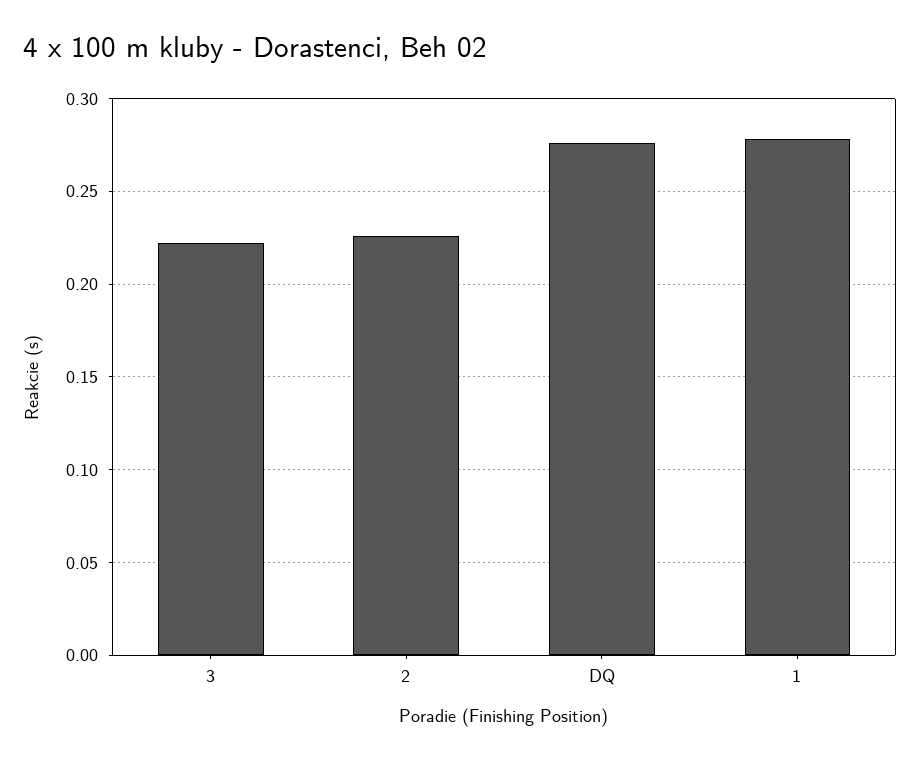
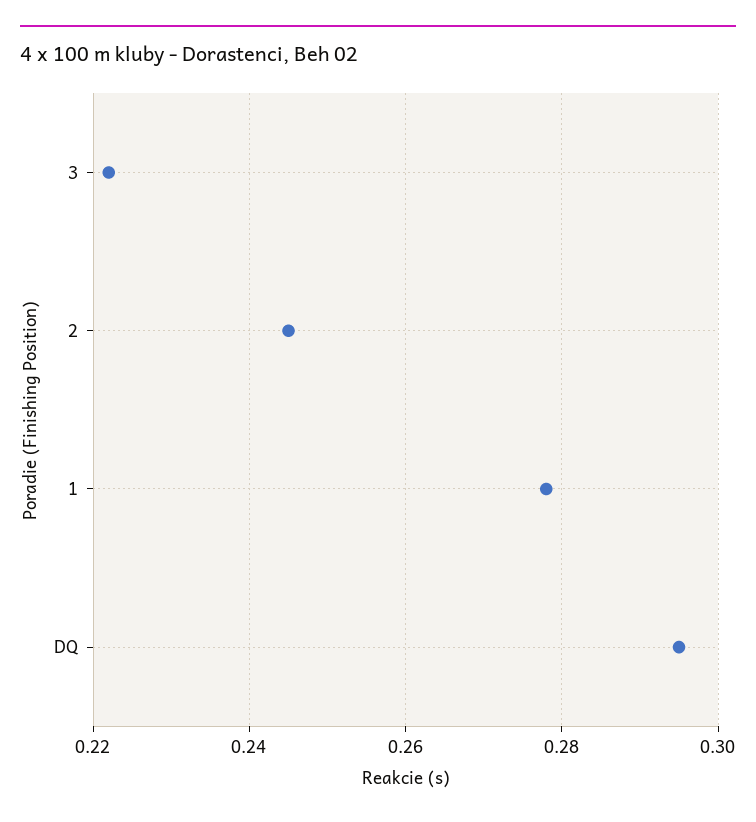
  {
    "3": 0.22,
-   "2": 0.225,
+   "2": 0.245,
-   "DQ": 0.275,
+   "DQ": 0.295,
    "1": 0.28
  }

